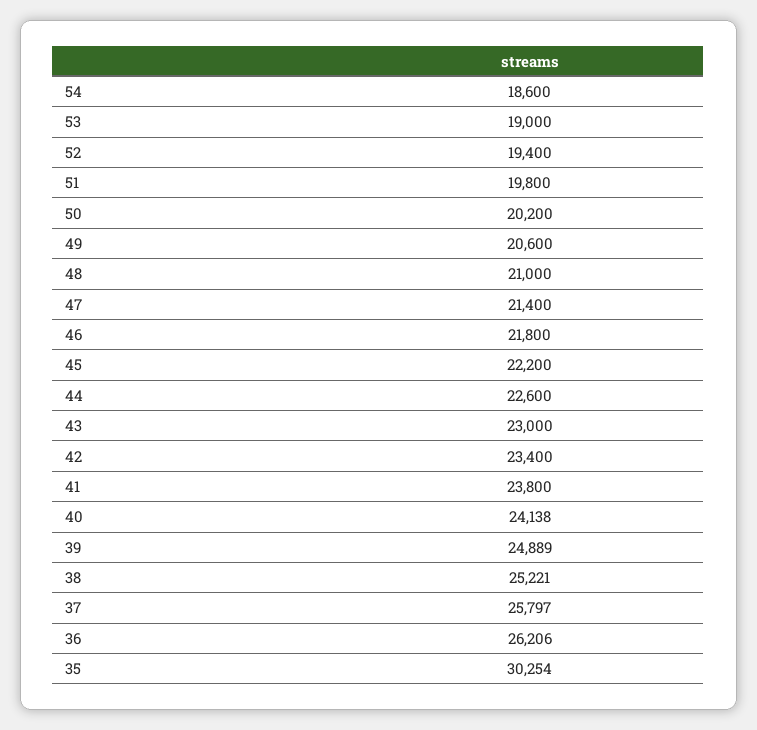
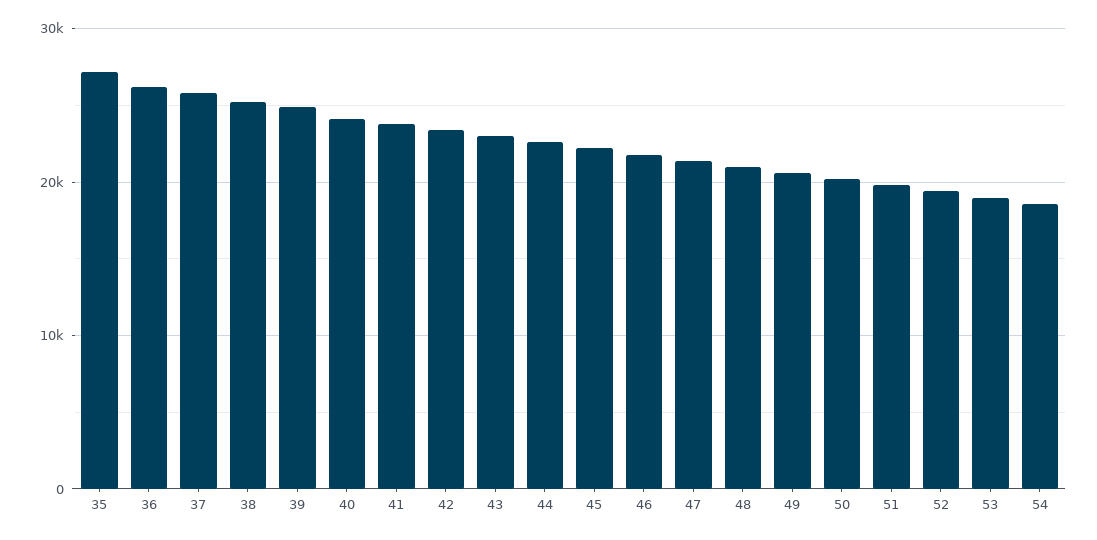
  {
    "54": 18600,
    "53": 19000,
    "52": 19400,
    "51": 19800,
    "50": 20200,
    "49": 20600,
    "48": 21000,
    "47": 21400,
    "46": 21800,
    "45": 22200,
    "44": 22600,
    "43": 23000,
    "42": 23400,
    "41": 23800,
    "40": 24138,
    "39": 24889,
    "38": 25221,
    "37": 25797,
    "36": 26206,
-   "35": 30254
+   "35": 27000
  }

